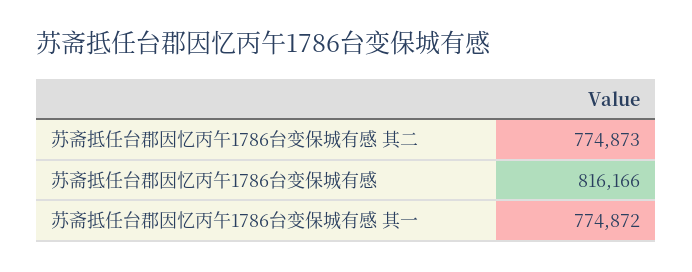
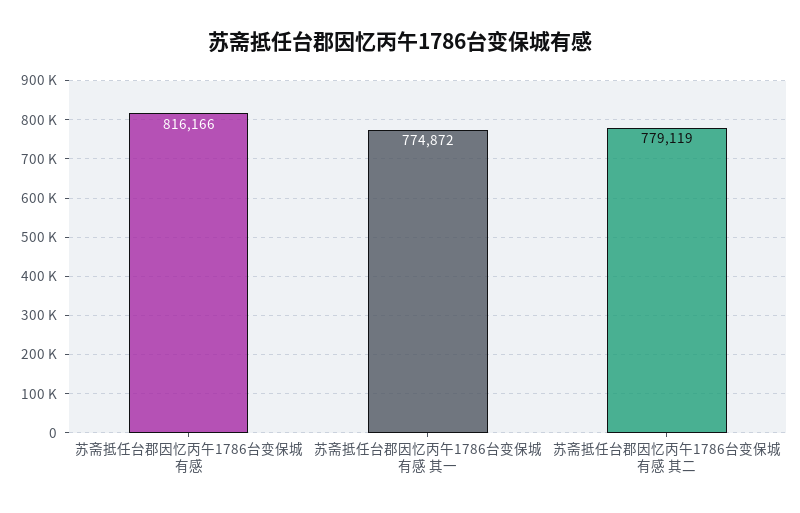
  {
-   "苏斋抵任台郡因忆丙午1786台变保城有感 其二": 774873,
+   "苏斋抵任台郡因忆丙午1786台变保城有感 其二": 779119,
    "苏斋抵任台郡因忆丙午1786台变保城有感": 816166,
    "苏斋抵任台郡因忆丙午1786台变保城有感 其一": 774872
  }

